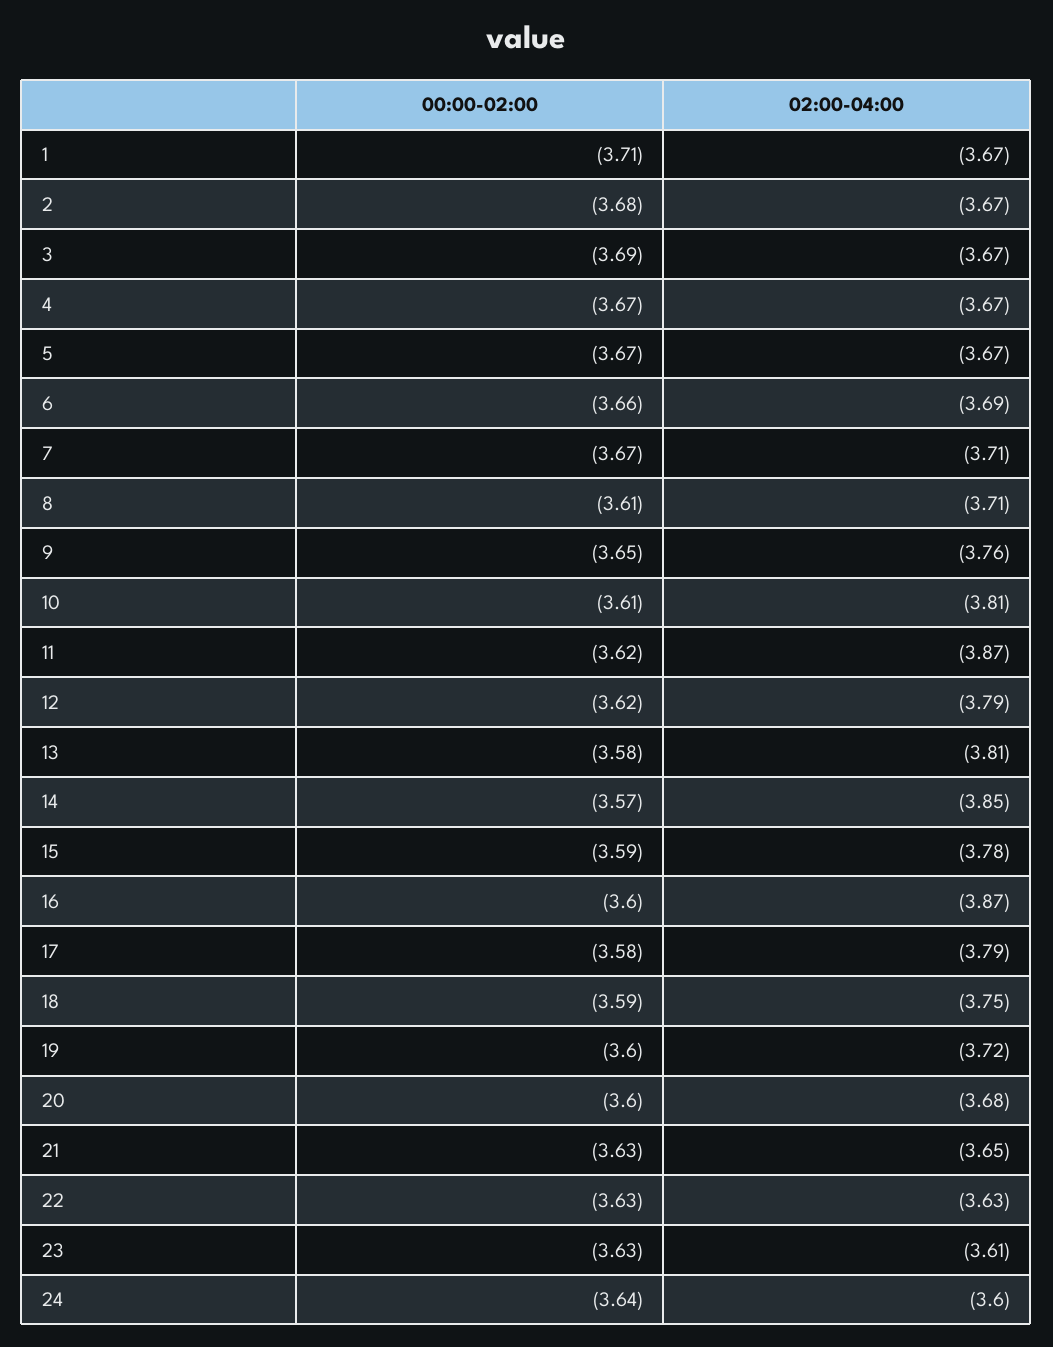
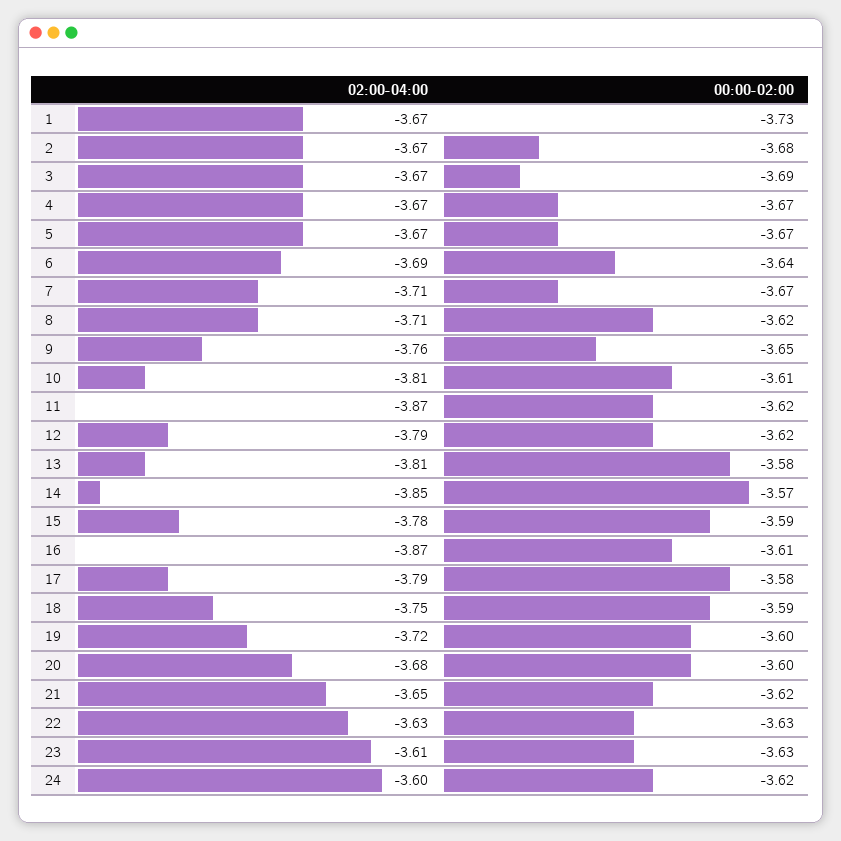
  {
    "00:00-02:00": {
-     "1": -3.71,
+     "1": -3.73,
      "2": -3.68,
      "3": -3.69,
      "4": -3.67,
      "5": -3.67,
-     "6": -3.66,
+     "6": -3.64,
      "7": -3.67,
-     "8": -3.61,
+     "8": -3.62,
      "9": -3.65,
      "10": -3.61,
      "11": -3.62,
      "12": -3.62,
      "13": -3.58,
      "14": -3.57,
      "15": -3.59,
-     "16": -3.6,
+     "16": -3.61,
      "17": -3.58,
      "18": -3.59,
      "19": -3.6,
      "20": -3.6,
-     "21": -3.63,
+     "21": -3.62,
      "22": -3.63,
      "23": -3.63,
-     "24": -3.64
+     "24": -3.62
    },
    "02:00-04:00": {
      "1": -3.67,
      "2": -3.67,
      "3": -3.67,
      "4": -3.67,
      "5": -3.67,
      "6": -3.69,
      "7": -3.71,
      "8": -3.71,
      "9": -3.76,
      "10": -3.81,
      "11": -3.87,
      "12": -3.79,
      "13": -3.81,
      "14": -3.85,
      "15": -3.78,
      "16": -3.87,
      "17": -3.79,
      "18": -3.75,
      "19": -3.72,
      "20": -3.68,
      "21": -3.65,
      "22": -3.63,
      "23": -3.61,
      "24": -3.6
    }
  }

